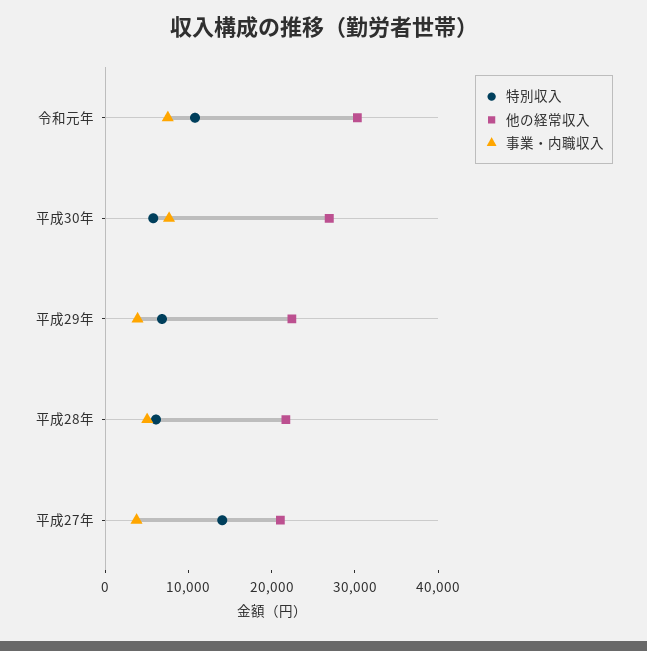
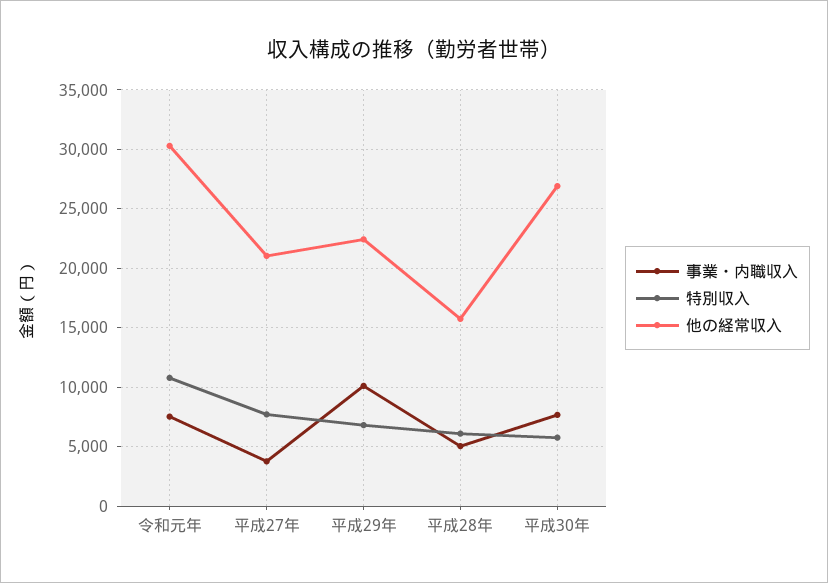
  {
    "特別収入": {
      "令和元年": 11000,
      "平成30年": 6000,
      "平成29年": 7000,
      "平成28年": 6000,
-     "平成27年": 14000
+     "平成27年": 8000
    },
    "他の経常収入": {
      "令和元年": 30000,
      "平成30年": 27000,
      "平成29年": 22000,
-     "平成28年": 22000,
+     "平成28年": 16000,
      "平成27年": 21000
    },
    "事業・内職収入": {
      "令和元年": 8000,
      "平成30年": 8000,
-     "平成29年": 4000,
+     "平成29年": 10000,
      "平成28年": 5000,
      "平成27年": 4000
    }
  }

